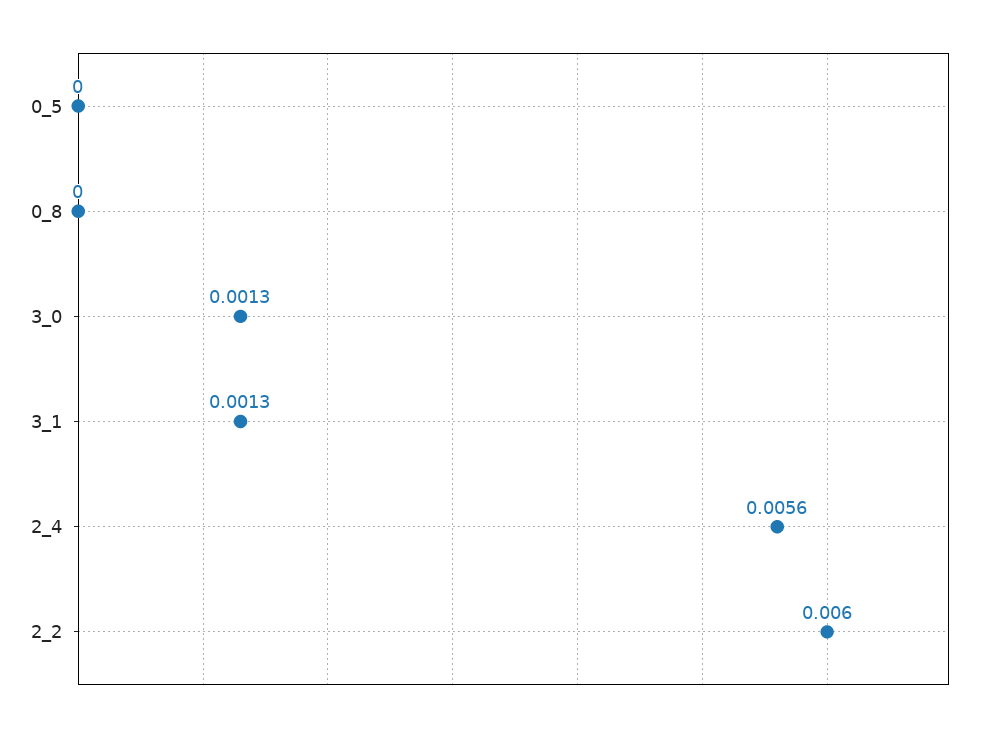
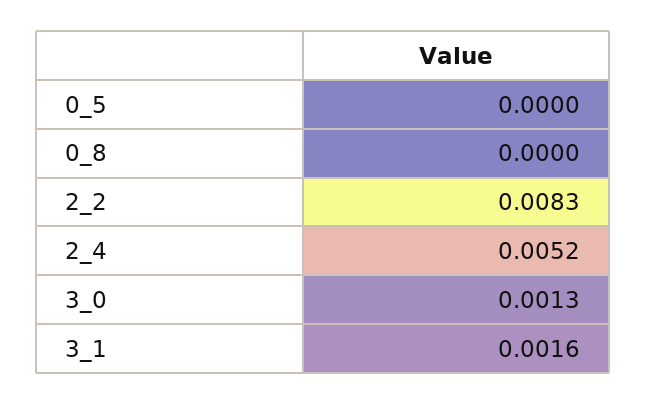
  {
    "0_5": 0,
    "0_8": 0,
    "3_0": 0.0013,
-   "3_1": 0.0013,
+   "3_1": 0.0016,
-   "2_4": 0.0056,
+   "2_4": 0.0052,
-   "2_2": 0.006
+   "2_2": 0.0083
  }

